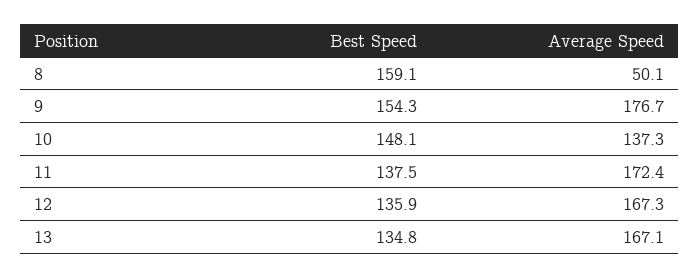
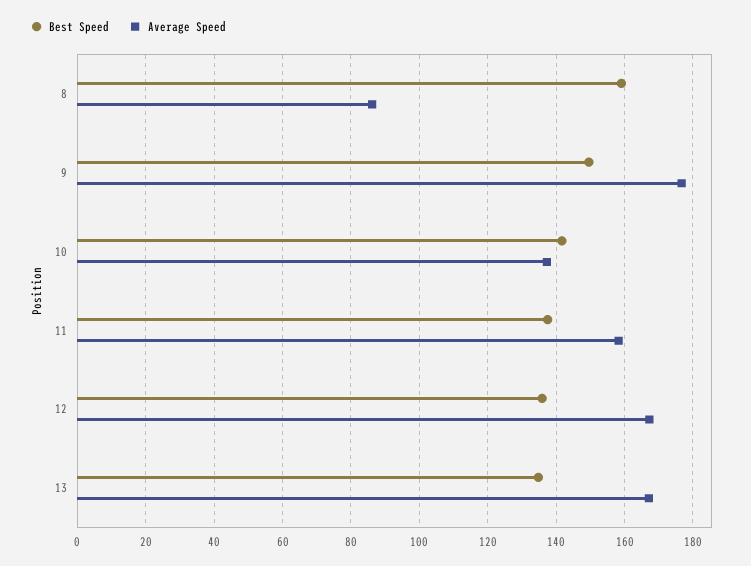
  {
    "Best Speed": {
      "8": 159.1,
-     "9": 154.3,
+     "9": 150,
-     "10": 148.1,
+     "10": 142,
      "11": 137.5,
      "12": 135.9,
      "13": 134.8
    },
    "Average Speed": {
-     "8": 50.1,
+     "8": 86,
      "9": 176.7,
      "10": 137.3,
-     "11": 172.4,
+     "11": 158,
      "12": 167.3,
      "13": 167.1
    }
  }

